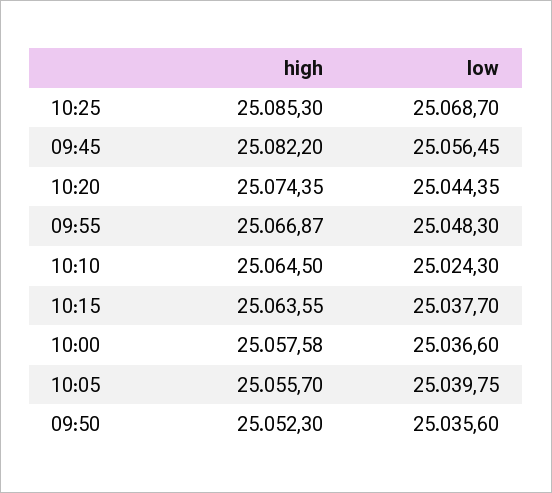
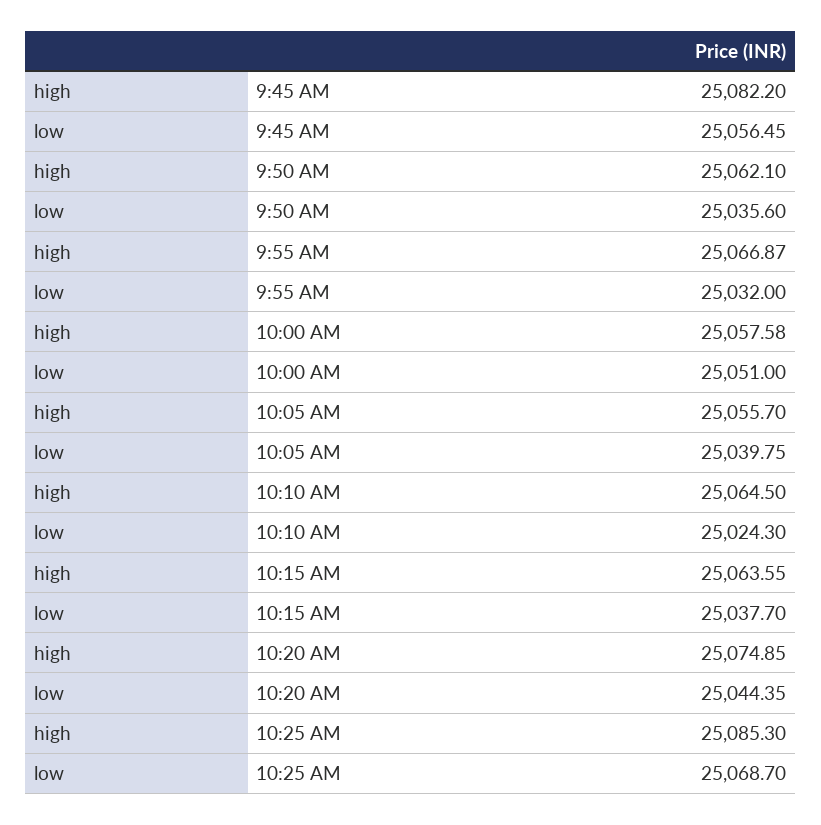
  {
    "high": {
      "10:25": 25085.3,
      "09:45": 25082.2,
-     "10:20": 25074.35,
+     "10:20": 25074.85,
      "09:55": 25066.87,
      "10:10": 25064.5,
      "10:15": 25063.55,
      "10:00": 25057.58,
      "10:05": 25055.7,
-     "09:50": 25052.3
+     "09:50": 25062.1
    },
    "low": {
      "10:25": 25068.7,
      "09:45": 25056.45,
      "10:20": 25044.35,
-     "09:55": 25048.3,
+     "09:55": 25032,
      "10:10": 25024.3,
      "10:15": 25037.7,
-     "10:00": 25036.6,
+     "10:00": 25051,
      "10:05": 25039.75,
      "09:50": 25035.6
    }
  }

